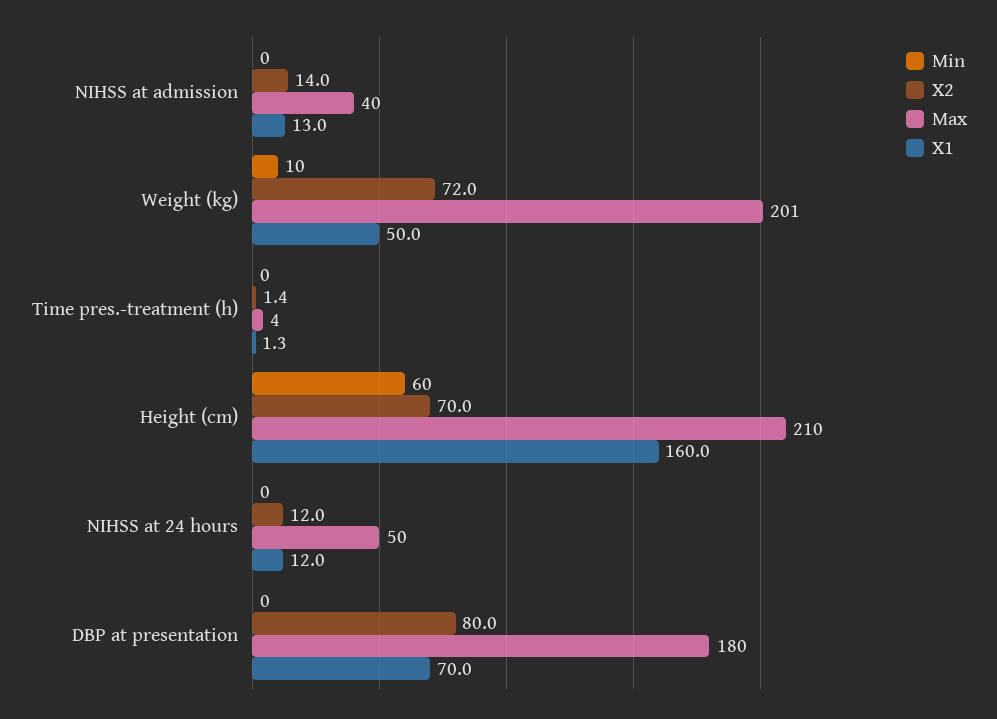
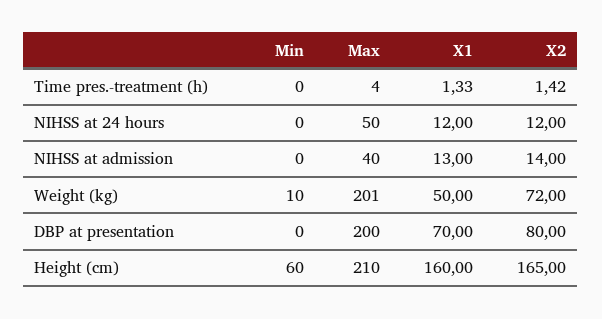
  {
    "Min": {
      "NIHSS at admission": 0,
      "Weight (kg)": 10,
      "Time pres.-treatment (h)": 0,
      "Height (cm)": 60,
      "NIHSS at 24 hours": 0,
      "DBP at presentation": 0
    },
    "X2": {
      "NIHSS at admission": 14,
      "Weight (kg)": 72,
      "Time pres.-treatment (h)": 1.42,
-     "Height (cm)": 70,
+     "Height (cm)": 165,
      "NIHSS at 24 hours": 12,
      "DBP at presentation": 80
    },
    "Max": {
      "NIHSS at admission": 40,
      "Weight (kg)": 201,
      "Time pres.-treatment (h)": 4,
      "Height (cm)": 210,
      "NIHSS at 24 hours": 50,
-     "DBP at presentation": 180
+     "DBP at presentation": 200
    },
    "X1": {
      "NIHSS at admission": 13,
      "Weight (kg)": 50,
      "Time pres.-treatment (h)": 1.33,
      "Height (cm)": 160,
      "NIHSS at 24 hours": 12,
      "DBP at presentation": 70
    }
  }

